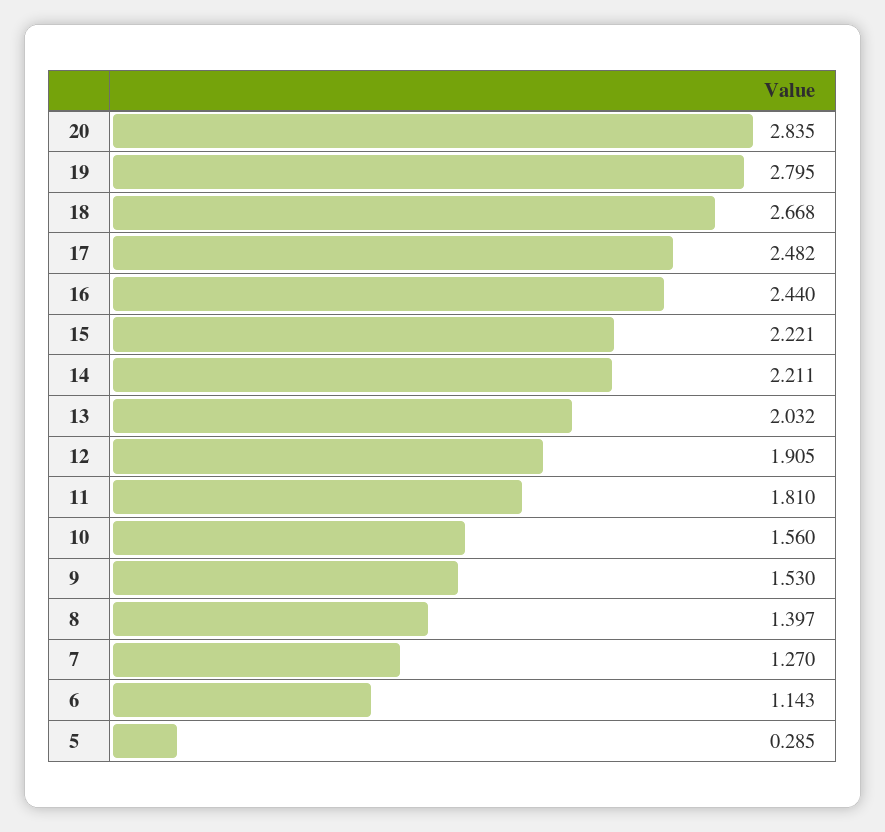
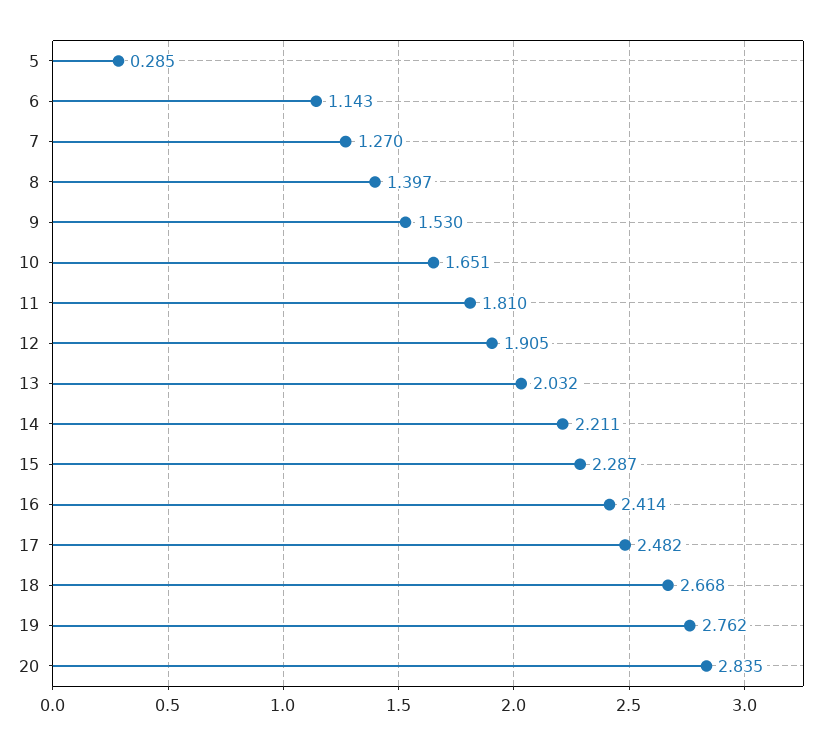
  {
    "20": 2.835,
-   "19": 2.795,
+   "19": 2.762,
    "18": 2.668,
    "17": 2.482,
-   "16": 2.44,
+   "16": 2.414,
-   "15": 2.221,
+   "15": 2.287,
    "14": 2.211,
    "13": 2.032,
    "12": 1.905,
    "11": 1.81,
-   "10": 1.56,
+   "10": 1.651,
    "9": 1.53,
    "8": 1.397,
    "7": 1.27,
    "6": 1.143,
    "5": 0.285
  }

